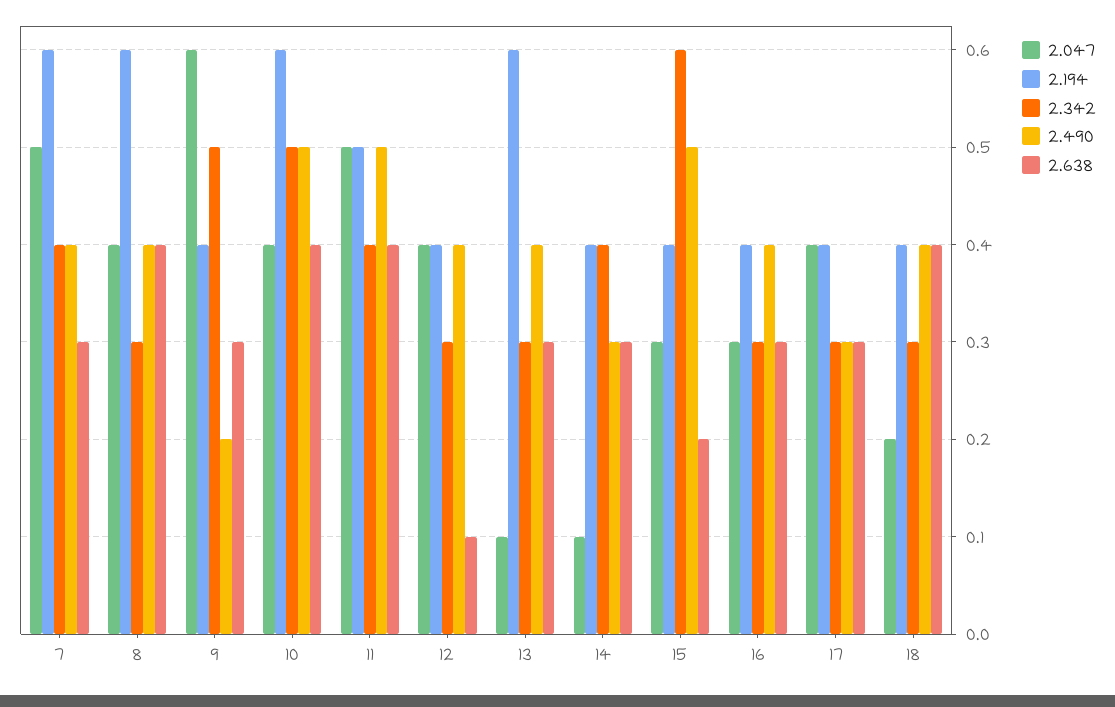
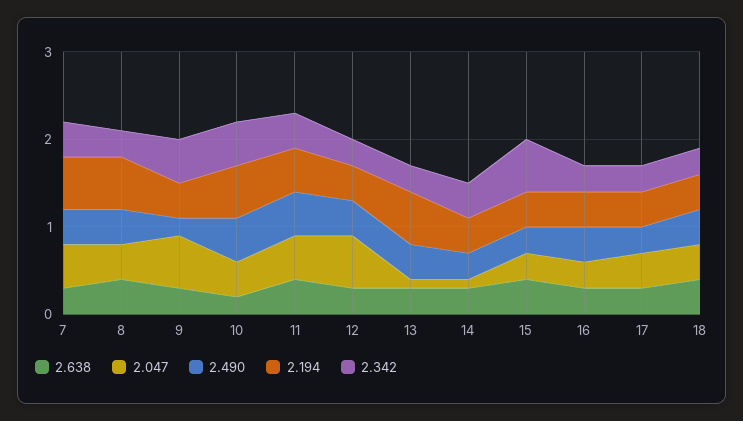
  {
    "2.047": {
      "7": 0.5,
      "8": 0.4,
      "9": 0.6,
      "10": 0.4,
      "11": 0.5,
-     "12": 0.4,
+     "12": 0.6,
      "13": 0.1,
      "14": 0.1,
      "15": 0.3,
      "16": 0.3,
      "17": 0.4,
-     "18": 0.2
+     "18": 0.4
    },
    "2.194": {
      "7": 0.6,
      "8": 0.6,
      "9": 0.4,
      "10": 0.6,
      "11": 0.5,
      "12": 0.4,
      "13": 0.6,
      "14": 0.4,
      "15": 0.4,
      "16": 0.4,
      "17": 0.4,
      "18": 0.4
    },
    "2.342": {
      "7": 0.4,
      "8": 0.3,
      "9": 0.5,
      "10": 0.5,
      "11": 0.4,
      "12": 0.3,
      "13": 0.3,
      "14": 0.4,
      "15": 0.6,
      "16": 0.3,
      "17": 0.3,
      "18": 0.3
    },
    "2.490": {
      "7": 0.4,
      "8": 0.4,
      "9": 0.2,
      "10": 0.5,
      "11": 0.5,
      "12": 0.4,
      "13": 0.4,
      "14": 0.3,
-     "15": 0.5,
+     "15": 0.3,
      "16": 0.4,
      "17": 0.3,
      "18": 0.4
    },
    "2.638": {
      "7": 0.3,
      "8": 0.4,
      "9": 0.3,
-     "10": 0.4,
+     "10": 0.2,
      "11": 0.4,
-     "12": 0.1,
+     "12": 0.3,
      "13": 0.3,
      "14": 0.3,
-     "15": 0.2,
+     "15": 0.4,
      "16": 0.3,
      "17": 0.3,
      "18": 0.4
    }
  }

